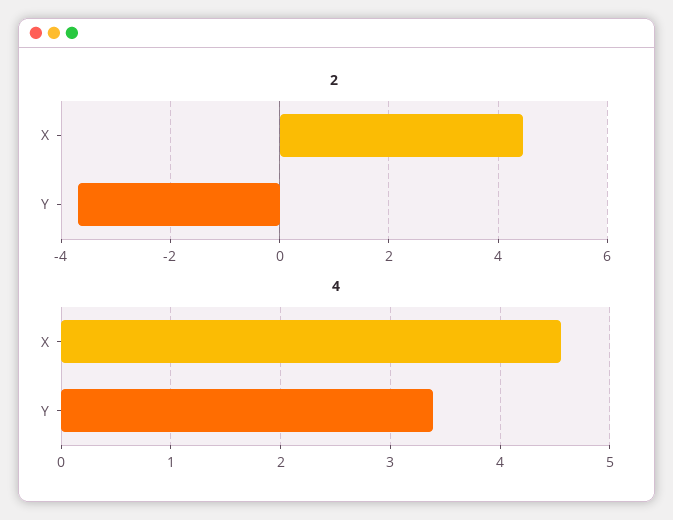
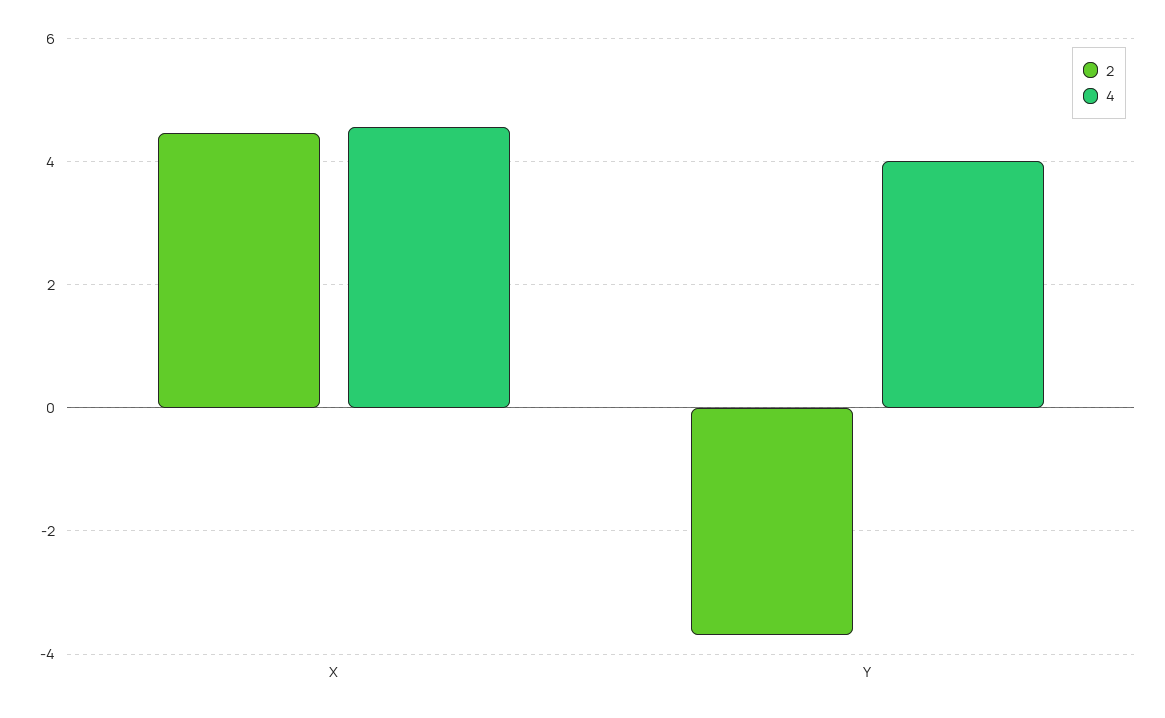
  {
    "2": {
      "X": 4.4,
      "Y": -3.6
    },
    "4": {
      "X": 4.6,
-     "Y": 3.4
+     "Y": 4
    }
  }

